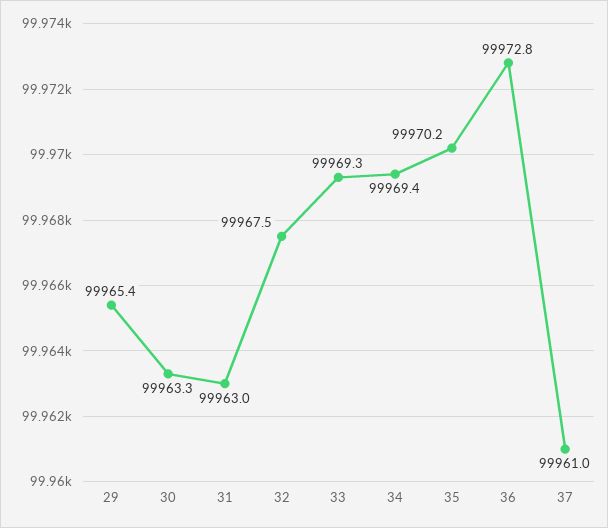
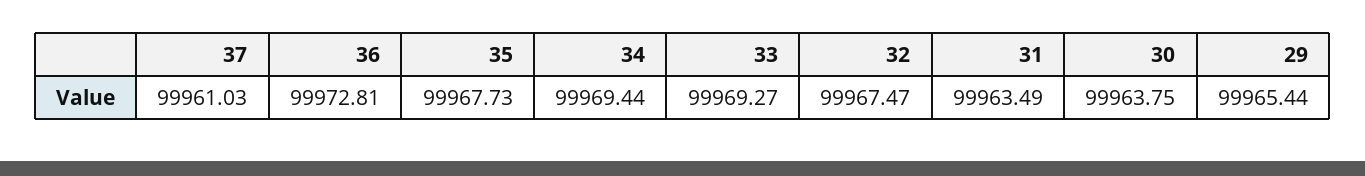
  {
    "29": 99965.44,
-   "30": 99963.3,
+   "30": 99963.75,
-   "31": 99963,
+   "31": 99963.49,
    "32": 99967.47,
    "33": 99969.27,
    "34": 99969.44,
-   "35": 99970.2,
+   "35": 99967.73,
    "36": 99972.81,
    "37": 99961.03
  }

